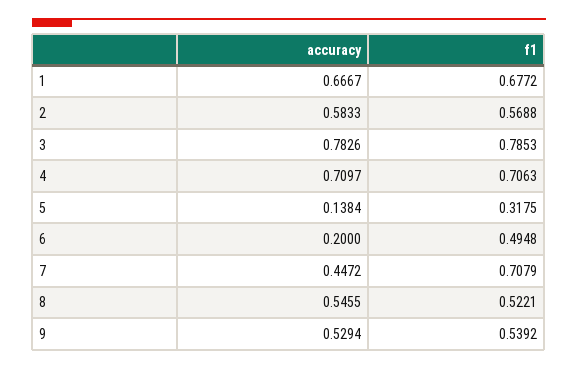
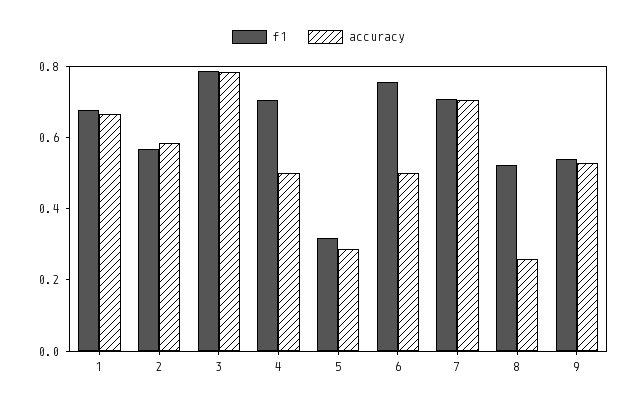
  {
    "accuracy": {
      "1": 0.6667,
      "2": 0.5833,
      "3": 0.7826,
-     "4": 0.7097,
+     "4": 0.5,
-     "5": 0.1384,
+     "5": 0.3,
-     "6": 0.2,
+     "6": 0.5,
-     "7": 0.4472,
+     "7": 0.7,
-     "8": 0.5455,
+     "8": 0.25,
      "9": 0.5294
    },
    "f1": {
      "1": 0.6772,
      "2": 0.5688,
      "3": 0.7853,
      "4": 0.7063,
      "5": 0.3175,
-     "6": 0.4948,
+     "6": 0.75,
      "7": 0.7079,
      "8": 0.5221,
      "9": 0.5392
    }
  }

